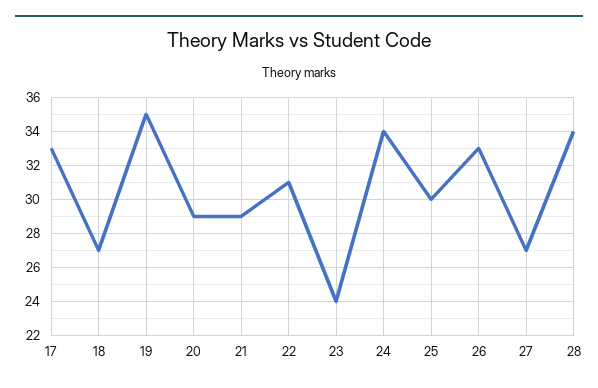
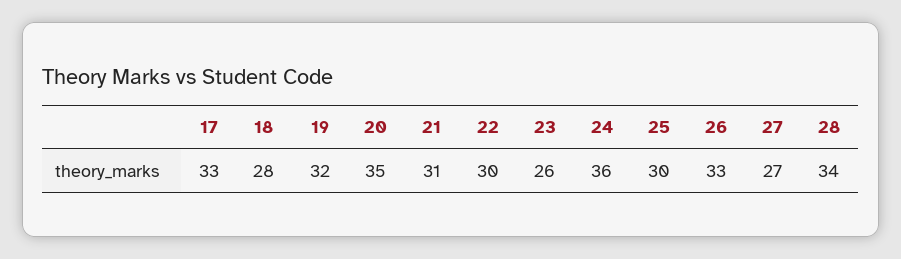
  {
    "17": 33,
-   "18": 27,
+   "18": 28,
-   "19": 35,
+   "19": 32,
-   "20": 29,
+   "20": 35,
-   "21": 29,
+   "21": 31,
-   "22": 31,
+   "22": 30,
-   "23": 24,
+   "23": 26,
-   "24": 34,
+   "24": 36,
    "25": 30,
    "26": 33,
    "27": 27,
    "28": 34
  }

